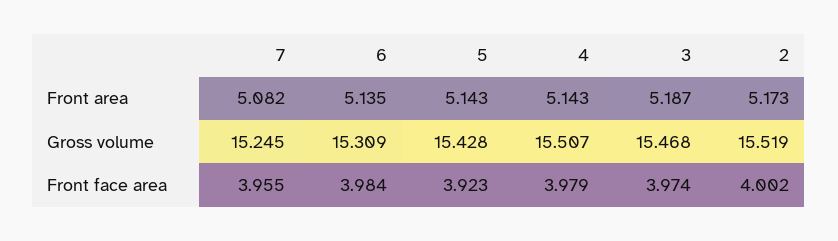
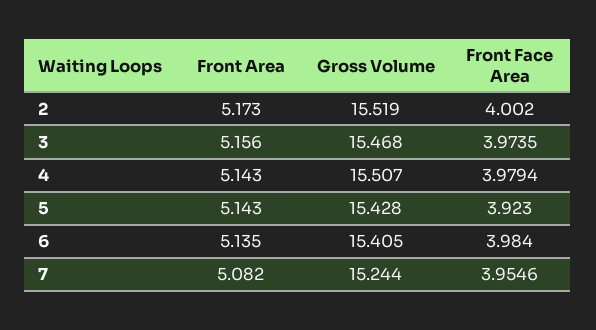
  {
    "7": {
      "Front area": 5.082,
-     "Gross volume": 15.245,
+     "Gross volume": 15.244,
      "Front face area": 3.9546
    },
    "6": {
      "Front area": 5.135,
-     "Gross volume": 15.309,
+     "Gross volume": 15.405,
      "Front face area": 3.984
    },
    "5": {
      "Front area": 5.143,
      "Gross volume": 15.428,
      "Front face area": 3.923
    },
    "4": {
      "Front area": 5.143,
      "Gross volume": 15.507,
      "Front face area": 3.9794
    },
    "3": {
-     "Front area": 5.187,
+     "Front area": 5.156,
      "Gross volume": 15.468,
      "Front face area": 3.9735
    },
    "2": {
      "Front area": 5.173,
      "Gross volume": 15.519,
      "Front face area": 4.002
    }
  }

